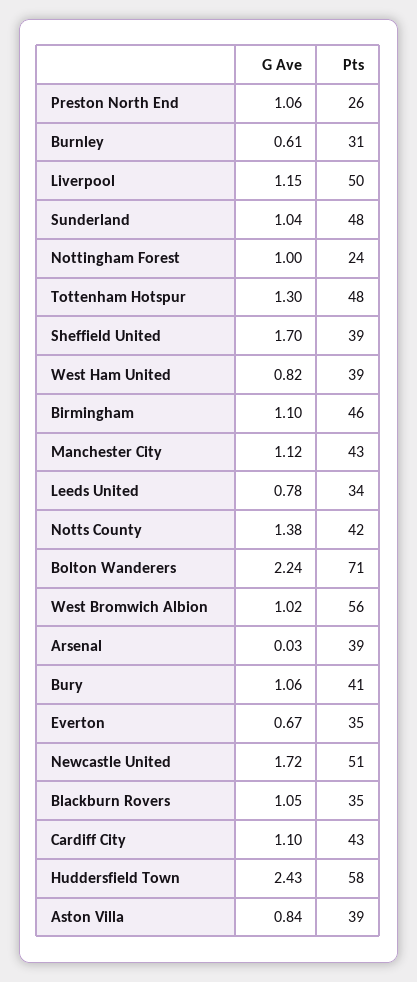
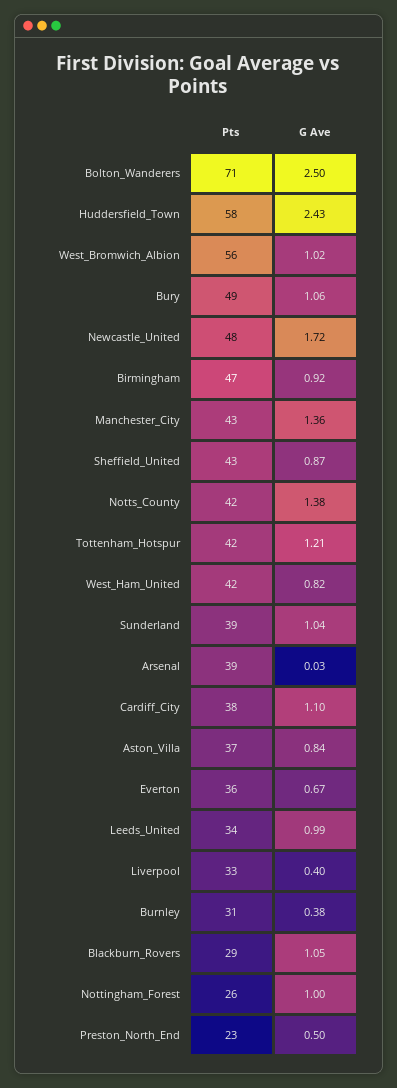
  {
    "G Ave": {
-     "Preston North End": 1.06,
+     "Preston North End": 0.5,
-     "Burnley": 0.61,
+     "Burnley": 0.38,
-     "Liverpool": 1.15,
+     "Liverpool": 0.4,
      "Sunderland": 1.04,
      "Nottingham Forest": 1,
-     "Tottenham Hotspur": 1.3,
+     "Tottenham Hotspur": 1.21,
-     "Sheffield United": 1.7,
+     "Sheffield United": 0.87,
      "West Ham United": 0.82,
-     "Birmingham": 1.1,
+     "Birmingham": 0.92,
-     "Manchester City": 1.12,
+     "Manchester City": 1.36,
-     "Leeds United": 0.78,
+     "Leeds United": 0.99,
      "Notts County": 1.38,
-     "Bolton Wanderers": 2.24,
+     "Bolton Wanderers": 2.5,
      "West Bromwich Albion": 1.02,
      "Arsenal": 0.03,
      "Bury": 1.06,
      "Everton": 0.67,
      "Newcastle United": 1.72,
      "Blackburn Rovers": 1.05,
      "Cardiff City": 1.1,
      "Huddersfield Town": 2.43,
      "Aston Villa": 0.84
    },
    "Pts": {
-     "Preston North End": 26,
+     "Preston North End": 23,
      "Burnley": 31,
-     "Liverpool": 50,
+     "Liverpool": 33,
-     "Sunderland": 48,
+     "Sunderland": 39,
-     "Nottingham Forest": 24,
+     "Nottingham Forest": 26,
-     "Tottenham Hotspur": 48,
+     "Tottenham Hotspur": 42,
-     "Sheffield United": 39,
+     "Sheffield United": 43,
-     "West Ham United": 39,
+     "West Ham United": 42,
-     "Birmingham": 46,
+     "Birmingham": 47,
      "Manchester City": 43,
      "Leeds United": 34,
      "Notts County": 42,
      "Bolton Wanderers": 71,
      "West Bromwich Albion": 56,
      "Arsenal": 39,
-     "Bury": 41,
+     "Bury": 49,
-     "Everton": 35,
+     "Everton": 36,
-     "Newcastle United": 51,
+     "Newcastle United": 48,
-     "Blackburn Rovers": 35,
+     "Blackburn Rovers": 29,
-     "Cardiff City": 43,
+     "Cardiff City": 38,
      "Huddersfield Town": 58,
-     "Aston Villa": 39
+     "Aston Villa": 37
    }
  }

